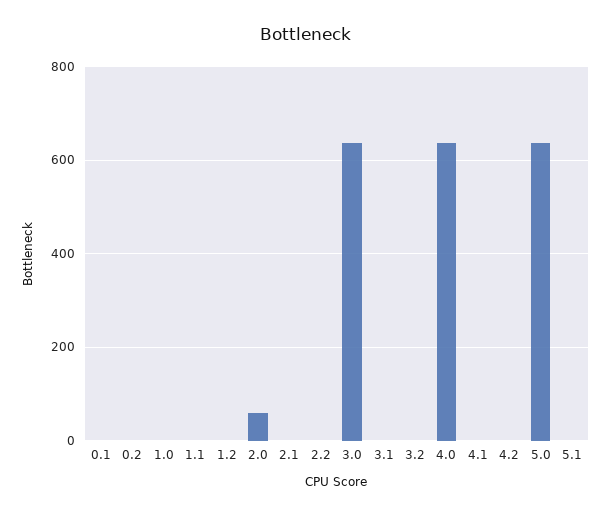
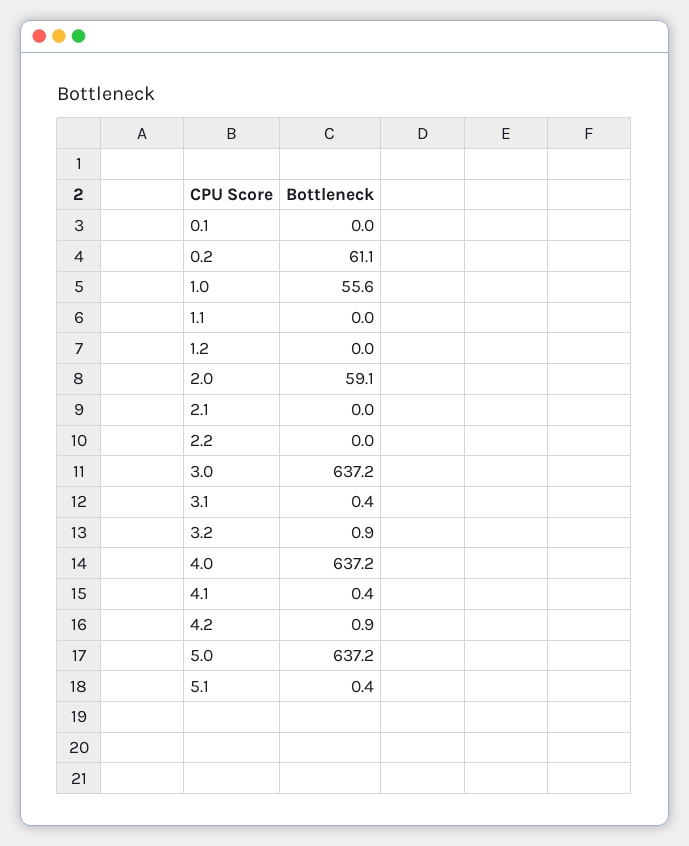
  {
    "0.1": 0,
-   "0.2": 0,
+   "0.2": 61.1,
-   "1.0": 0,
+   "1.0": 55.6,
    "1.1": 0,
    "1.2": 0,
    "2.0": 59.1,
    "2.1": 0,
    "2.2": 0,
    "3.0": 637.2,
    "3.1": 0.4,
    "3.2": 0.9,
    "4.0": 637.2,
    "4.1": 0.4,
    "4.2": 0.9,
    "5.0": 637.2,
    "5.1": 0.4
  }

